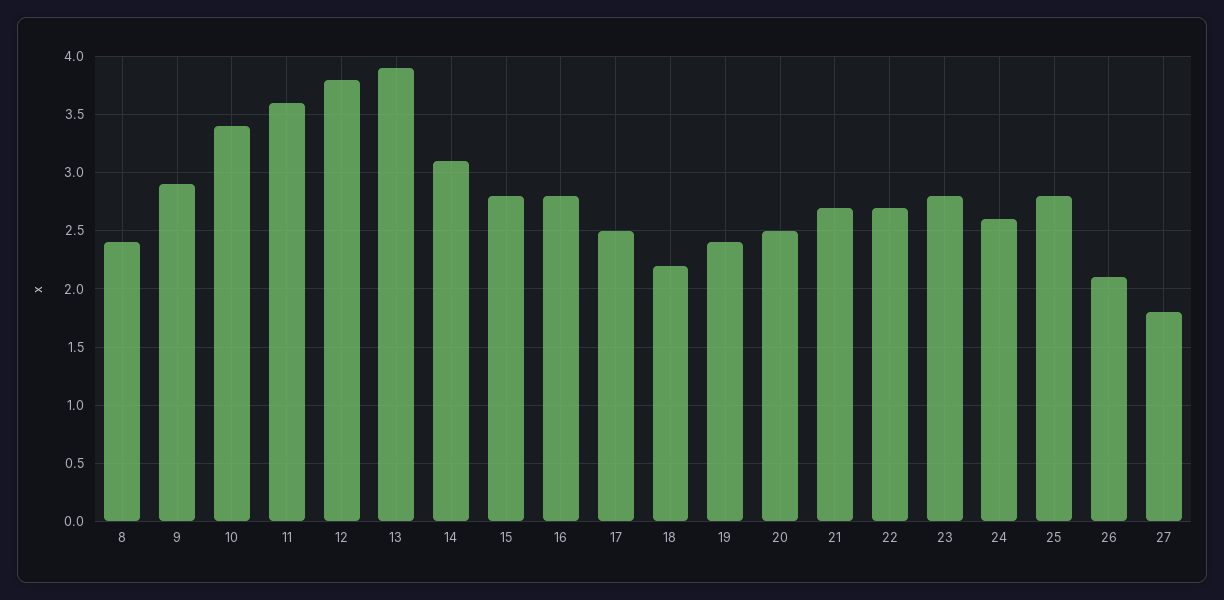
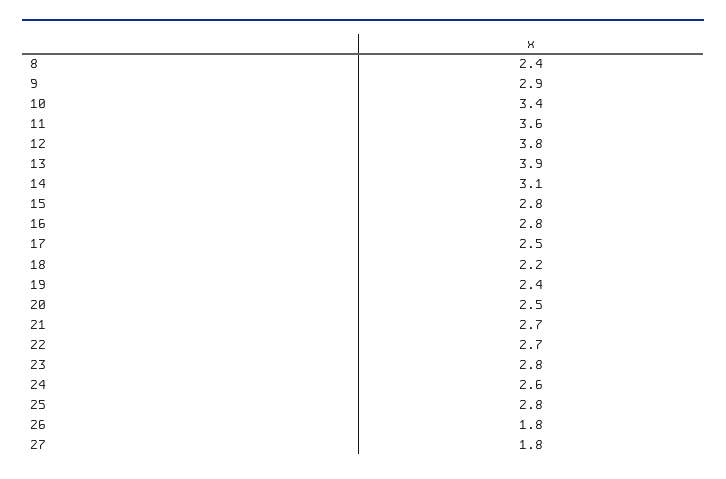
  {
    "8": 2.4,
    "9": 2.9,
    "10": 3.4,
    "11": 3.6,
    "12": 3.8,
    "13": 3.9,
    "14": 3.1,
    "15": 2.8,
    "16": 2.8,
    "17": 2.5,
    "18": 2.2,
    "19": 2.4,
    "20": 2.5,
    "21": 2.7,
    "22": 2.7,
    "23": 2.8,
    "24": 2.6,
    "25": 2.8,
-   "26": 2.1,
+   "26": 1.8,
    "27": 1.8
  }

